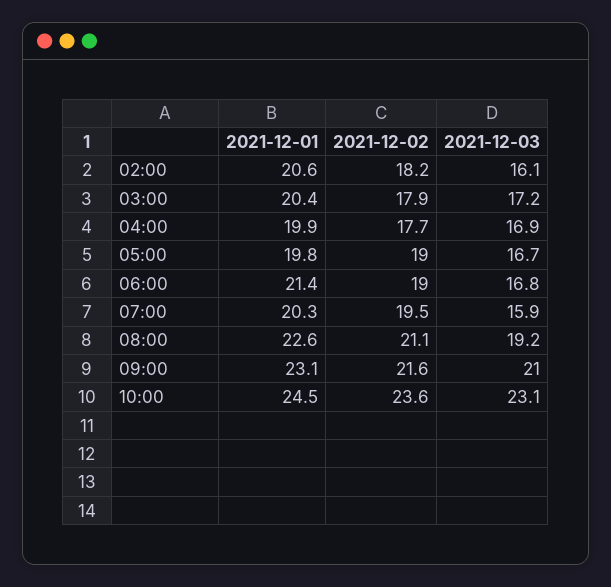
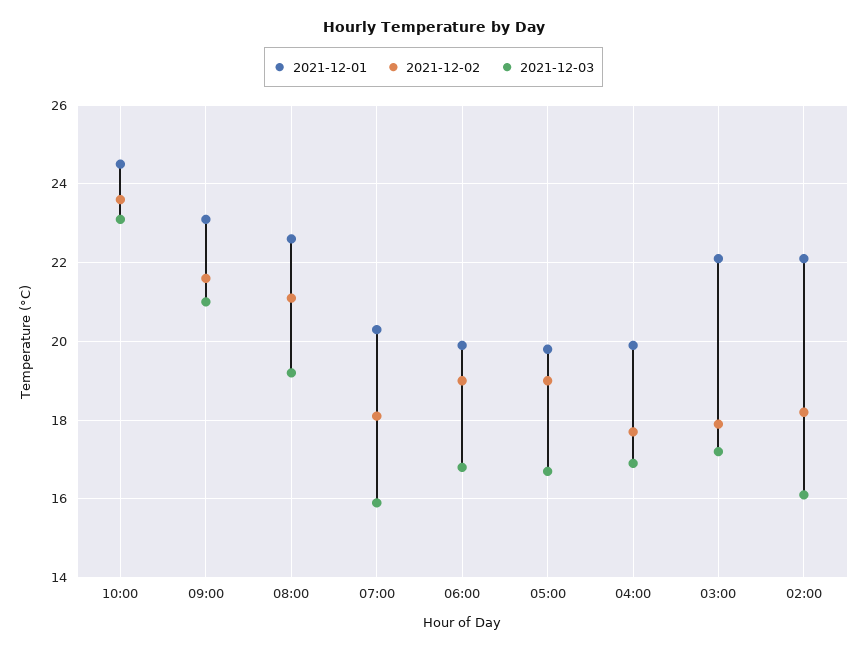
  {
    "2021-12-01": {
-     "02:00": 20.6,
+     "02:00": 22,
-     "03:00": 20.4,
+     "03:00": 22,
      "04:00": 19.9,
      "05:00": 19.8,
-     "06:00": 21.4,
+     "06:00": 20,
      "07:00": 20.3,
      "08:00": 22.6,
      "09:00": 23.1,
      "10:00": 24.5
    },
    "2021-12-02": {
      "02:00": 18.2,
      "03:00": 17.9,
      "04:00": 17.7,
      "05:00": 19,
      "06:00": 19,
-     "07:00": 19.5,
+     "07:00": 18,
      "08:00": 21.1,
      "09:00": 21.6,
      "10:00": 23.6
    },
    "2021-12-03": {
      "02:00": 16.1,
      "03:00": 17.2,
      "04:00": 16.9,
      "05:00": 16.7,
      "06:00": 16.8,
      "07:00": 15.9,
      "08:00": 19.2,
      "09:00": 21,
      "10:00": 23.1
    }
  }

